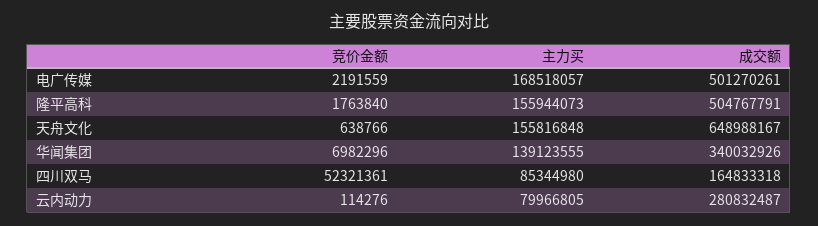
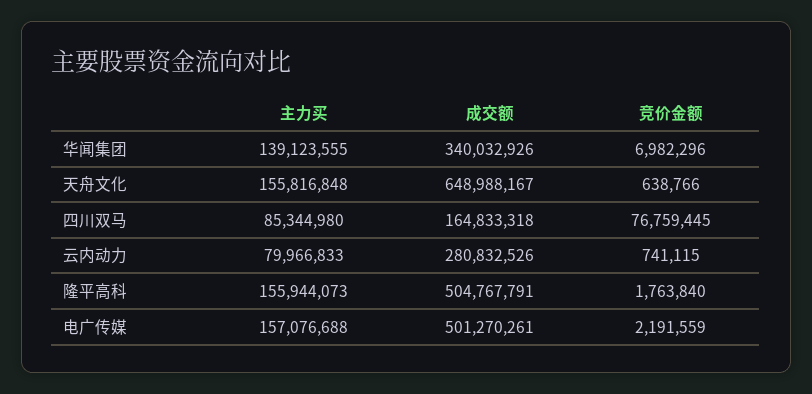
  {
    "竞价金额": {
      "电广传媒": 2191559,
      "隆平高科": 1763840,
      "天舟文化": 638766,
      "华闻集团": 6982296,
-     "四川双马": 52321361,
+     "四川双马": 76759445,
-     "云内动力": 114276
+     "云内动力": 741115
    },
    "主力买": {
-     "电广传媒": 168518057,
+     "电广传媒": 157076688,
      "隆平高科": 155944073,
      "天舟文化": 155816848,
      "华闻集团": 139123555,
      "四川双马": 85344980,
-     "云内动力": 79966805
+     "云内动力": 79966833
    },
    "成交额": {
      "电广传媒": 501270261,
      "隆平高科": 504767791,
      "天舟文化": 648988167,
      "华闻集团": 340032926,
      "四川双马": 164833318,
-     "云内动力": 280832487
+     "云内动力": 280832526
    }
  }

